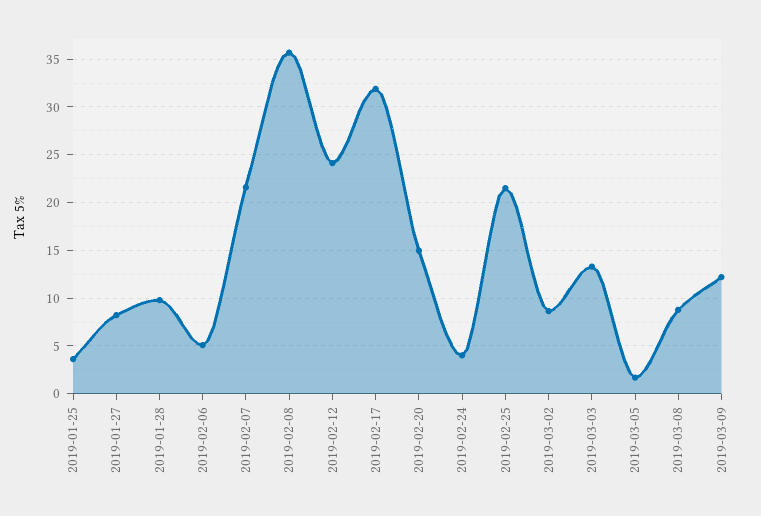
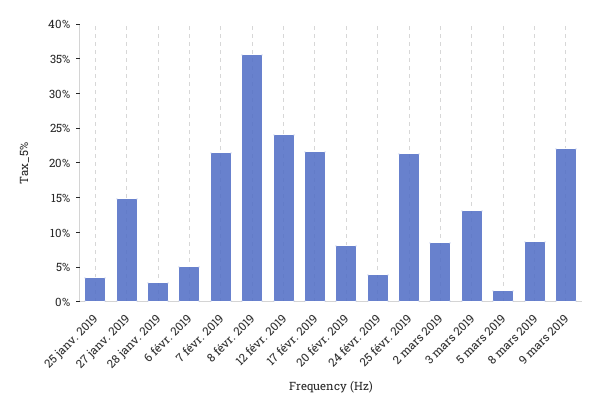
  {
    "2019-01-25": 4,
-   "2019-01-27": 8,
+   "2019-01-27": 15,
-   "2019-01-28": 10,
+   "2019-01-28": 2.5,
    "2019-02-06": 5,
    "2019-02-07": 22,
    "2019-02-08": 36,
    "2019-02-12": 24,
-   "2019-02-17": 32,
+   "2019-02-17": 22.5,
-   "2019-02-20": 15,
+   "2019-02-20": 7.5,
    "2019-02-24": 4,
    "2019-02-25": 22,
    "2019-03-02": 9,
    "2019-03-03": 13,
    "2019-03-05": 2,
    "2019-03-08": 9,
-   "2019-03-09": 12
+   "2019-03-09": 22.5
  }

